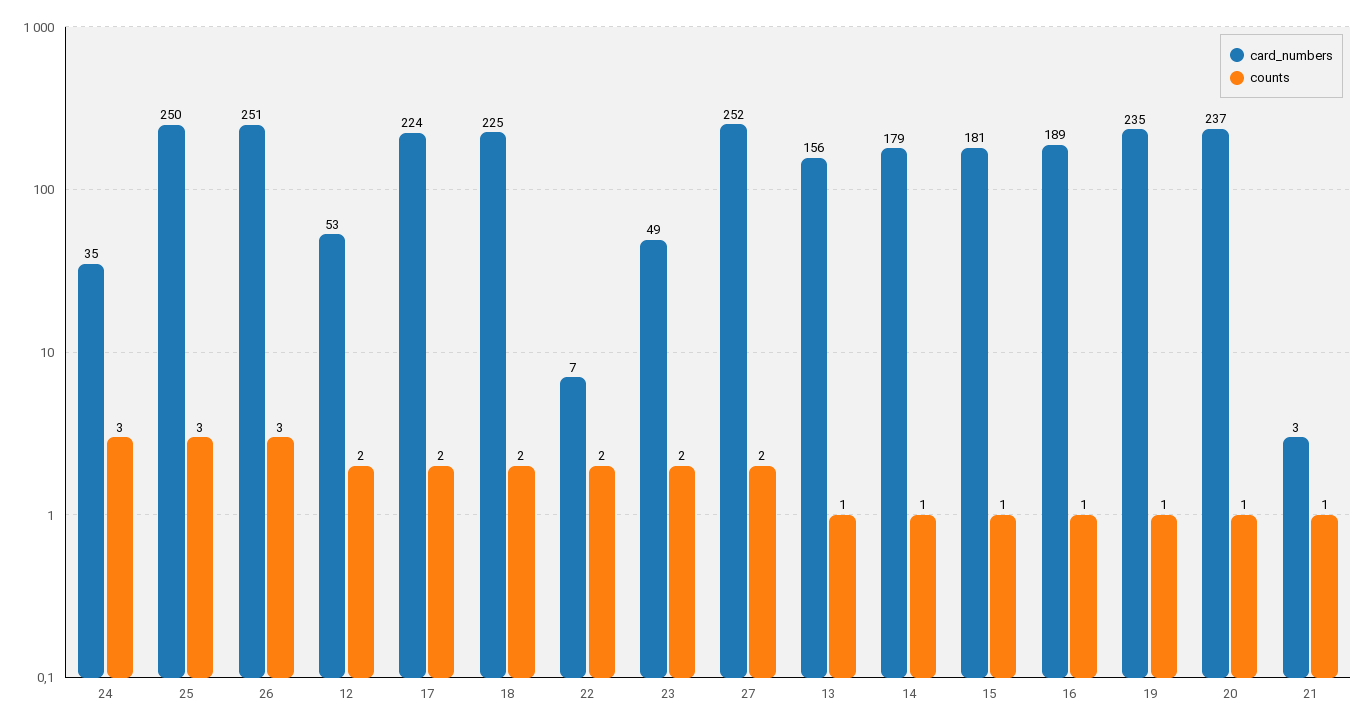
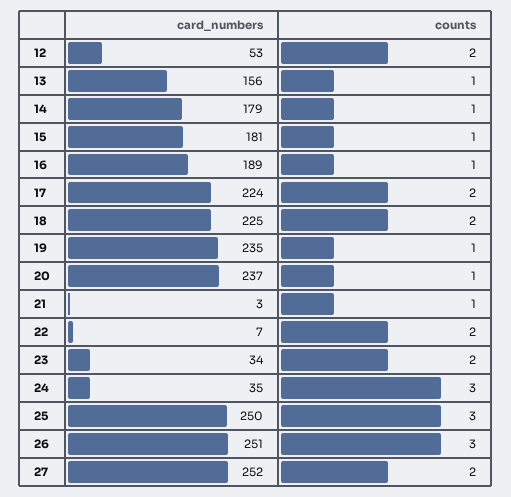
  {
    "card_numbers": {
      "24": 35,
      "25": 250,
      "26": 251,
      "12": 53,
      "17": 224,
      "18": 225,
      "22": 7,
-     "23": 49,
+     "23": 34,
      "27": 252,
      "13": 156,
      "14": 179,
      "15": 181,
      "16": 189,
      "19": 235,
      "20": 237,
      "21": 3
    },
    "counts": {
      "24": 3,
      "25": 3,
      "26": 3,
      "12": 2,
      "17": 2,
      "18": 2,
      "22": 2,
      "23": 2,
      "27": 2,
      "13": 1,
      "14": 1,
      "15": 1,
      "16": 1,
      "19": 1,
      "20": 1,
      "21": 1
    }
  }

